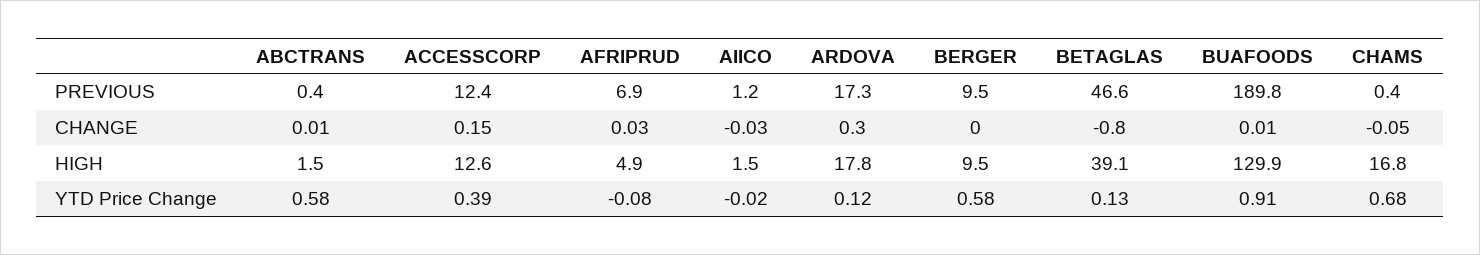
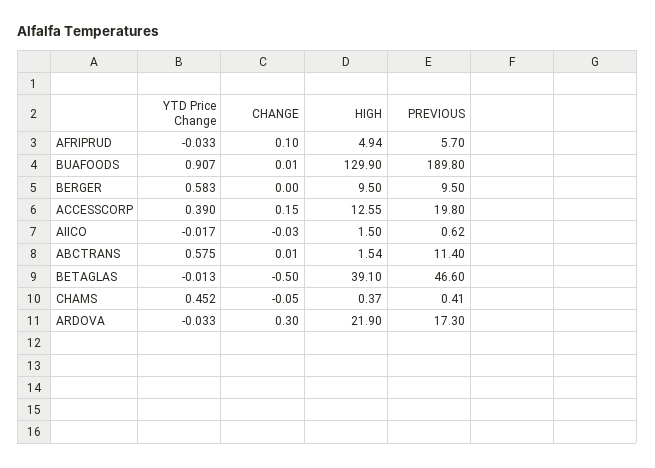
  {
    "ABCTRANS": {
-     "PREVIOUS": 0.4,
+     "PREVIOUS": 11.4,
      "CHANGE": 0.01,
      "HIGH": 1.54,
      "YTD Price Change": 0.575
    },
    "ACCESSCORP": {
-     "PREVIOUS": 12.4,
+     "PREVIOUS": 19.8,
      "CHANGE": 0.15,
      "HIGH": 12.55,
      "YTD Price Change": 0.39
    },
    "AFRIPRUD": {
-     "PREVIOUS": 6.9,
+     "PREVIOUS": 5.7,
-     "CHANGE": 0.03,
+     "CHANGE": 0.1,
      "HIGH": 4.94,
-     "YTD Price Change": -0.08
+     "YTD Price Change": -0.033
    },
    "AIICO": {
-     "PREVIOUS": 1.2,
+     "PREVIOUS": 0.62,
      "CHANGE": -0.03,
      "HIGH": 1.5,
      "YTD Price Change": -0.017
    },
    "ARDOVA": {
      "PREVIOUS": 17.3,
      "CHANGE": 0.3,
-     "HIGH": 17.8,
+     "HIGH": 21.9,
-     "YTD Price Change": 0.12
+     "YTD Price Change": -0.033
    },
    "BERGER": {
      "PREVIOUS": 9.5,
      "CHANGE": 0,
      "HIGH": 9.5,
      "YTD Price Change": 0.583
    },
    "BETAGLAS": {
      "PREVIOUS": 46.6,
-     "CHANGE": -0.8,
+     "CHANGE": -0.5,
      "HIGH": 39.1,
-     "YTD Price Change": 0.13
+     "YTD Price Change": -0.013
    },
    "BUAFOODS": {
      "PREVIOUS": 189.8,
      "CHANGE": 0.01,
      "HIGH": 129.9,
      "YTD Price Change": 0.907
    },
    "CHAMS": {
      "PREVIOUS": 0.41,
      "CHANGE": -0.05,
-     "HIGH": 16.8,
+     "HIGH": 0.37,
-     "YTD Price Change": 0.68
+     "YTD Price Change": 0.452
    }
  }

